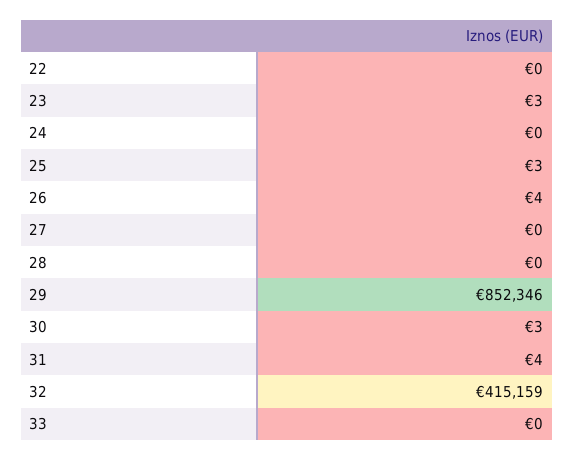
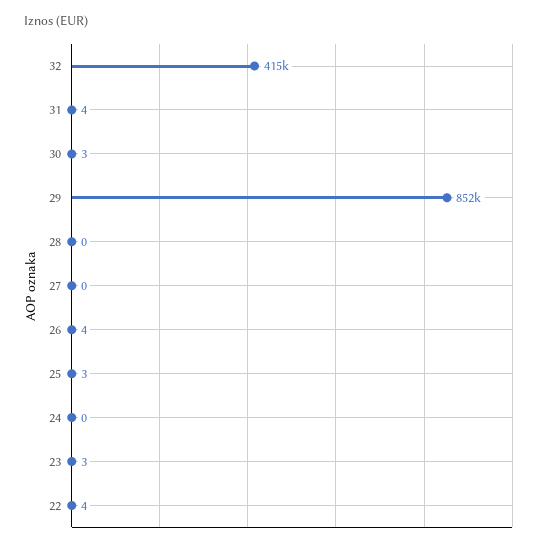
  {
-   "22": 0,
+   "22": 4,
    "23": 3,
    "24": 0,
    "25": 3,
    "26": 4,
    "27": 0,
    "28": 0,
    "29": 852346,
    "30": 3,
    "31": 4,
-   "32": 415159,
+   "32": 415159
-   "33": 0
  }

